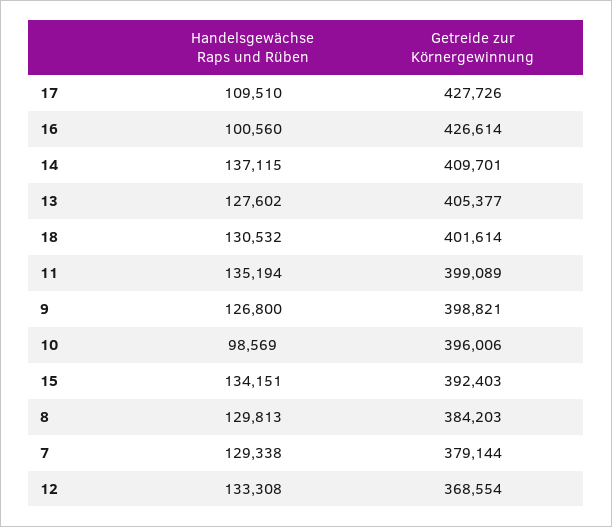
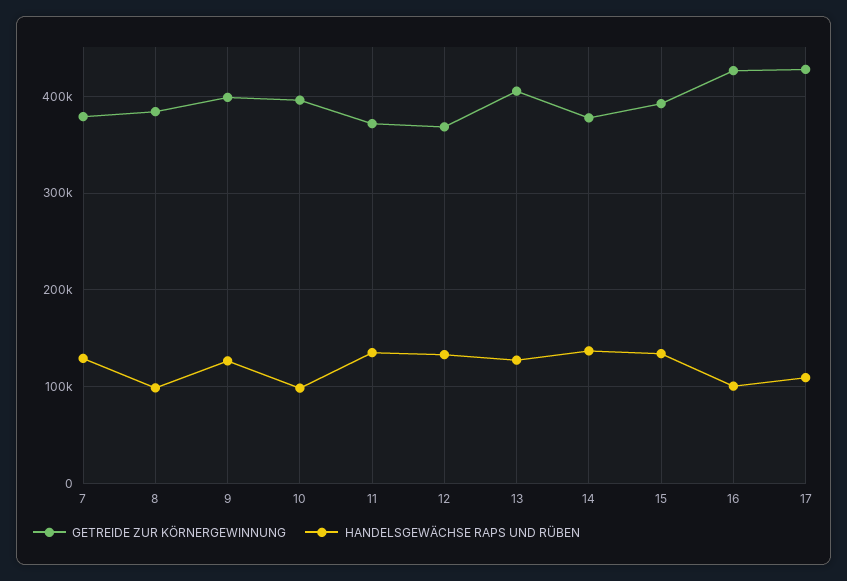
  {
    "Handelsgewächse Raps und Rüben": {
      "17": 109510,
      "16": 100560,
      "14": 137115,
      "13": 127602,
-     "18": 130532,
      "11": 135194,
      "9": 126800,
      "10": 98569,
      "15": 134151,
-     "8": 129813,
+     "8": 100000,
      "7": 129338,
      "12": 133308
    },
    "Getreide zur Körnergewinnung": {
      "17": 427726,
      "16": 426614,
-     "14": 409701,
+     "14": 380000,
      "13": 405377,
-     "18": 401614,
-     "11": 399089,
+     "11": 370000,
      "9": 398821,
      "10": 396006,
      "15": 392403,
      "8": 384203,
      "7": 379144,
      "12": 368554
    }
  }

